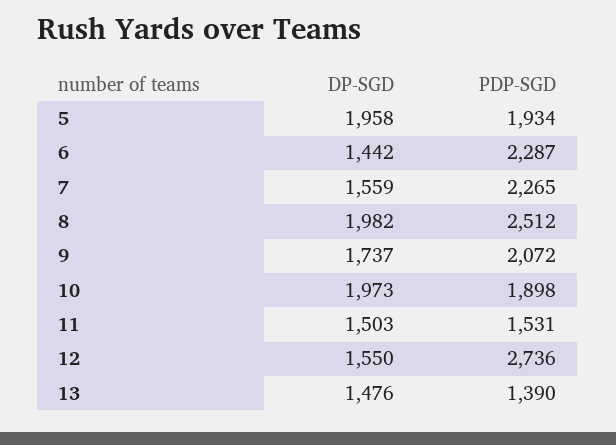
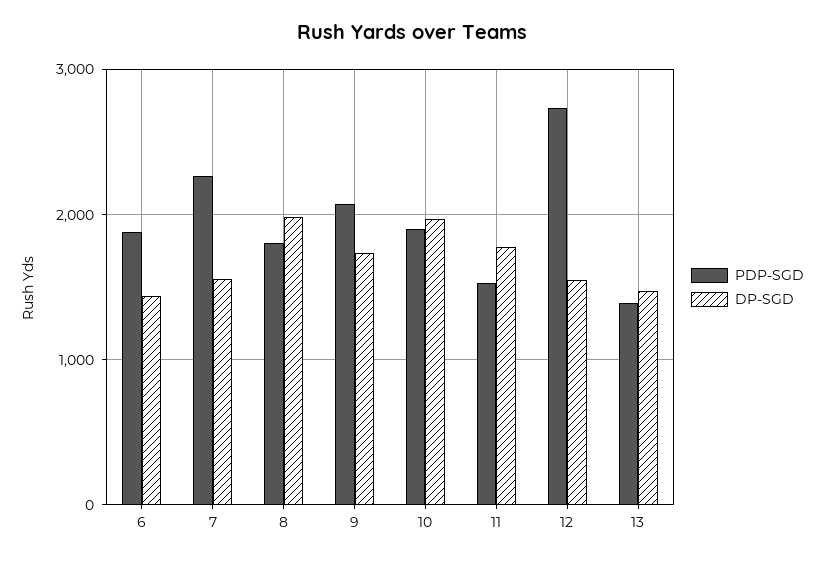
  {
    "DP-SGD": {
-     "5": 1958,
      "6": 1442,
      "7": 1559,
      "8": 1982,
      "9": 1737,
      "10": 1973,
-     "11": 1503,
+     "11": 1800,
      "12": 1550,
      "13": 1476
    },
    "PDP-SGD": {
-     "5": 1934,
-     "6": 2287,
+     "6": 1900,
      "7": 2265,
-     "8": 2512,
+     "8": 1800,
      "9": 2072,
      "10": 1898,
      "11": 1531,
      "12": 2736,
      "13": 1390
    }
  }

